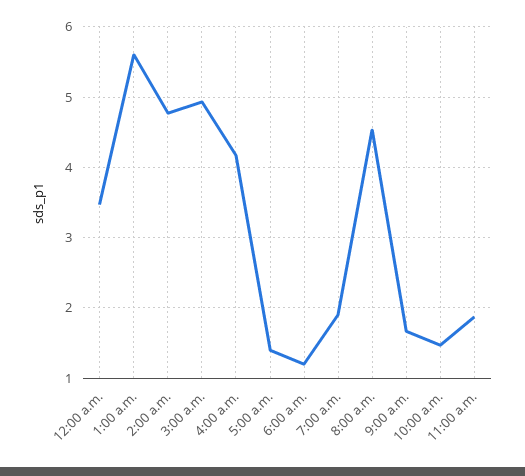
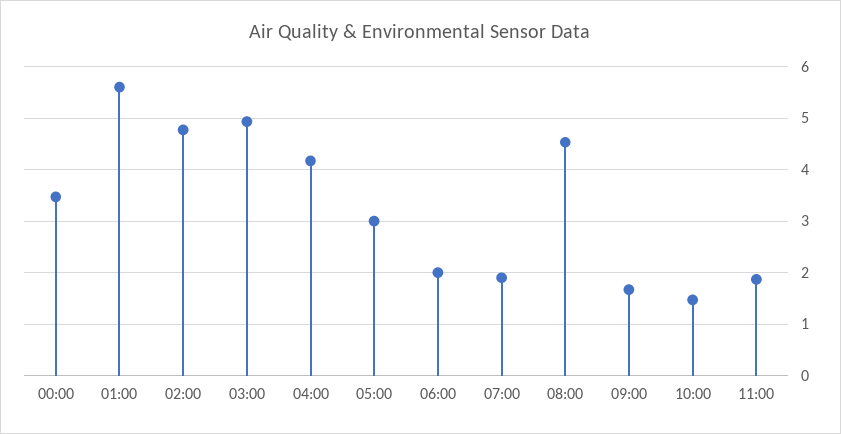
  {
    "12:00 a.m.": 3.5,
    "1:00 a.m.": 5.6,
    "2:00 a.m.": 4.8,
    "3:00 a.m.": 4.9,
    "4:00 a.m.": 4.2,
-   "5:00 a.m.": 1.4,
+   "5:00 a.m.": 3,
-   "6:00 a.m.": 1.2,
+   "6:00 a.m.": 2,
    "7:00 a.m.": 1.9,
    "8:00 a.m.": 4.5,
    "9:00 a.m.": 1.7,
    "10:00 a.m.": 1.5,
    "11:00 a.m.": 1.9
  }

